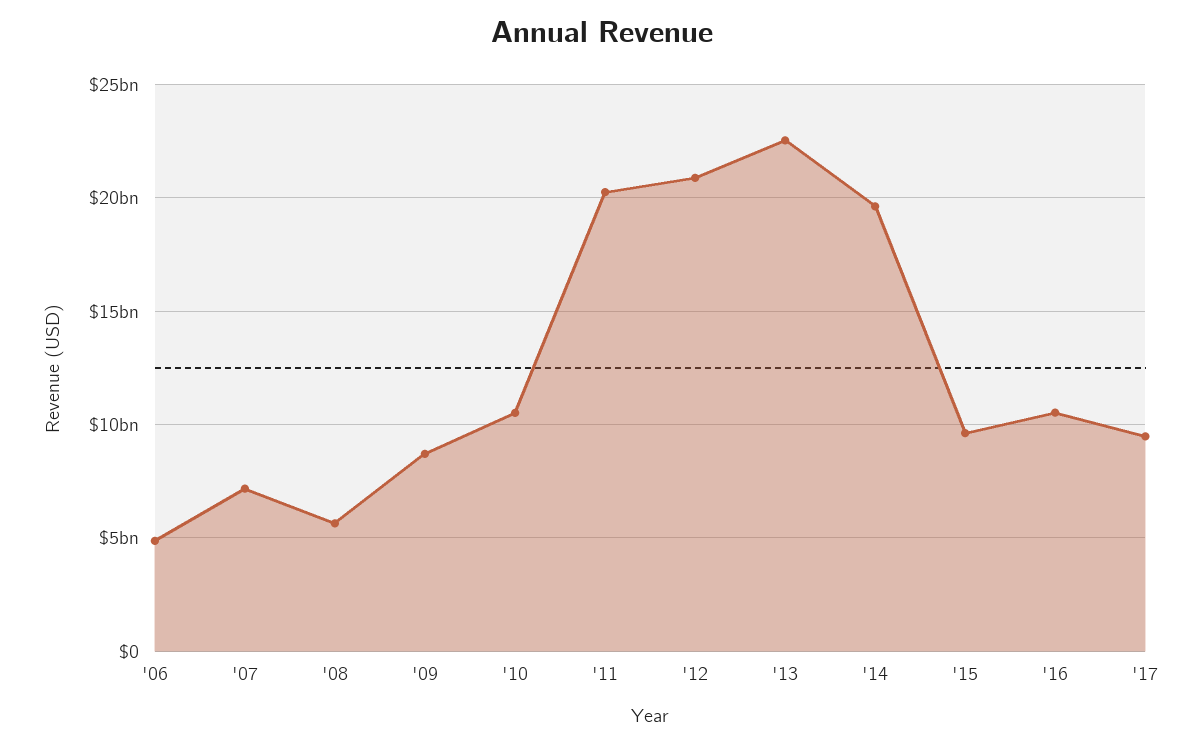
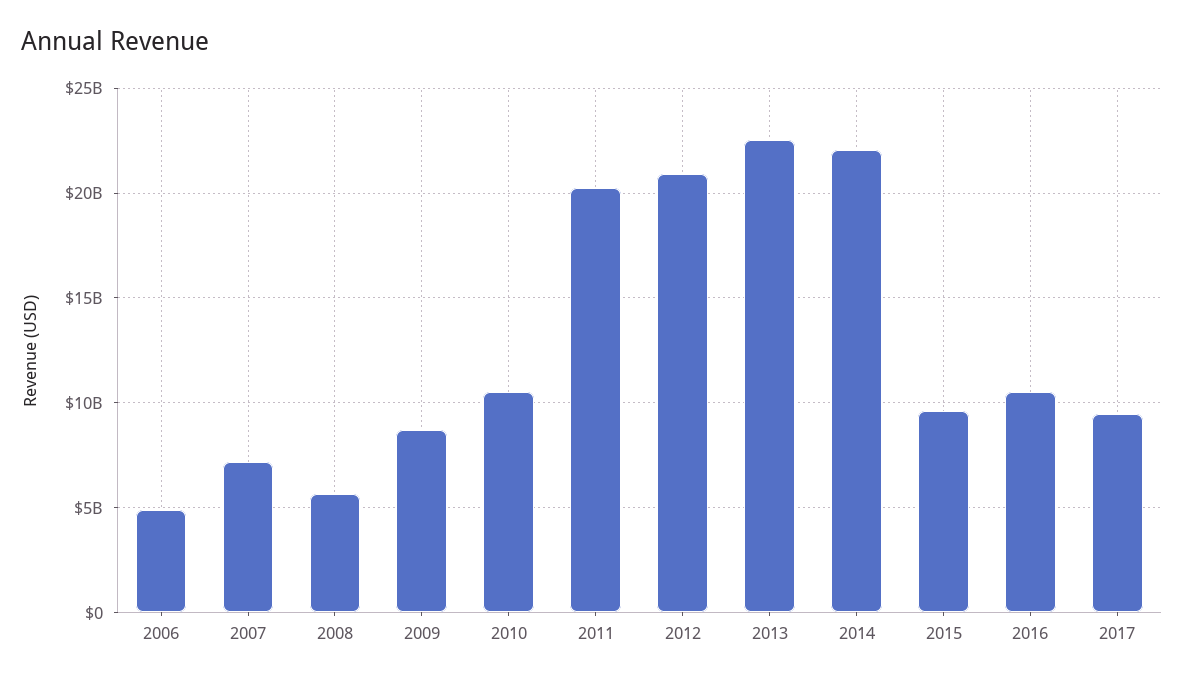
  {
    "'06": 5000000000,
    "'07": 7000000000,
    "'08": 5500000000,
    "'09": 8500000000,
    "'10": 10500000000,
    "'11": 20500000000,
    "'12": 21000000000,
    "'13": 22500000000,
-   "'14": 19500000000,
+   "'14": 22000000000,
    "'15": 9500000000,
    "'16": 10500000000,
    "'17": 9500000000
  }

